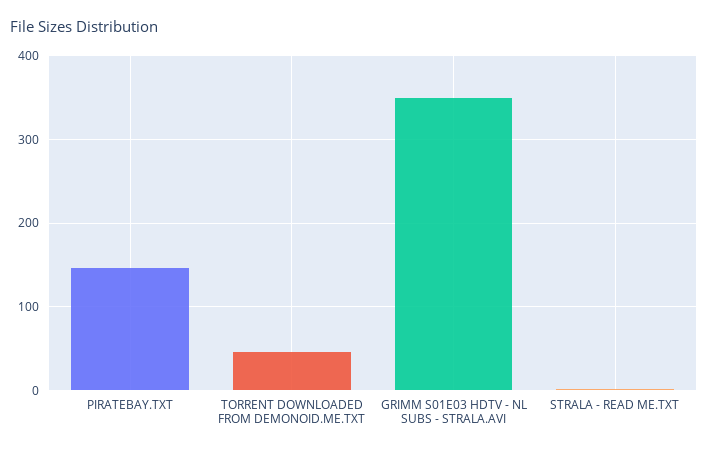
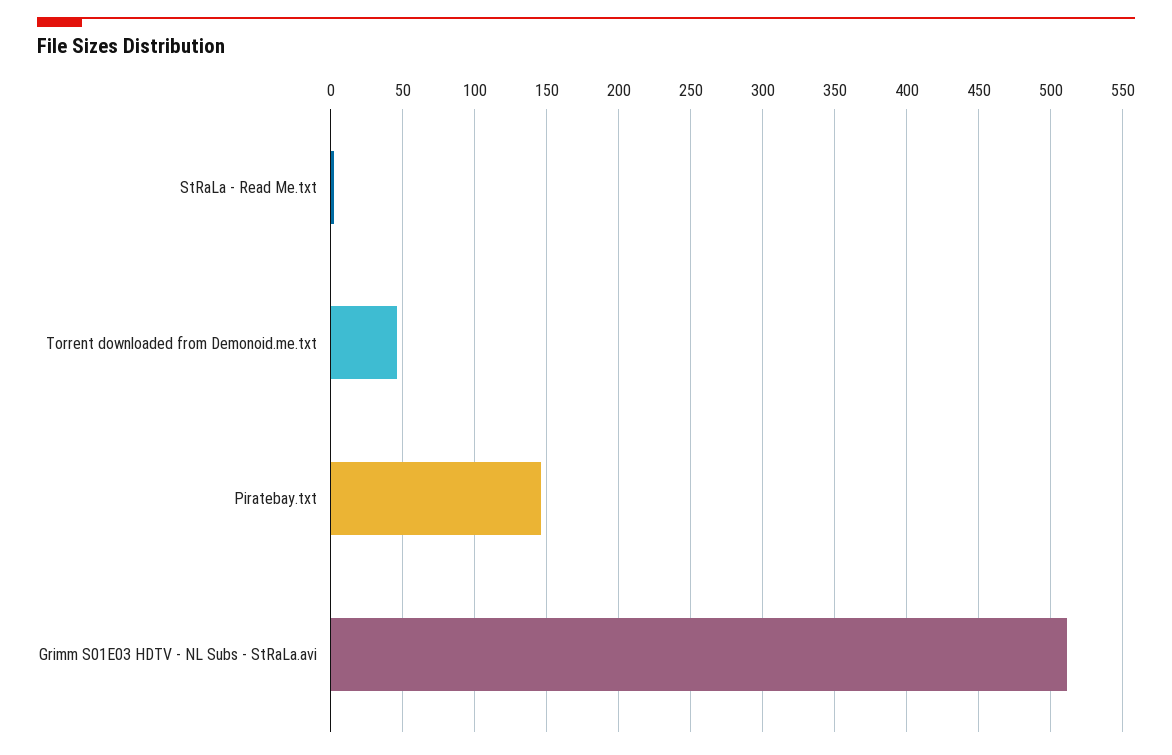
  {
    "PIRATEBAY.TXT": 145,
    "TORRENT DOWNLOADED FROM DEMONOID.ME.TXT": 45,
-   "GRIMM S01E03 HDTV - NL SUBS - STRALA.AVI": 350,
+   "GRIMM S01E03 HDTV - NL SUBS - STRALA.AVI": 510,
    "STRALA - READ ME.TXT": 0
  }

